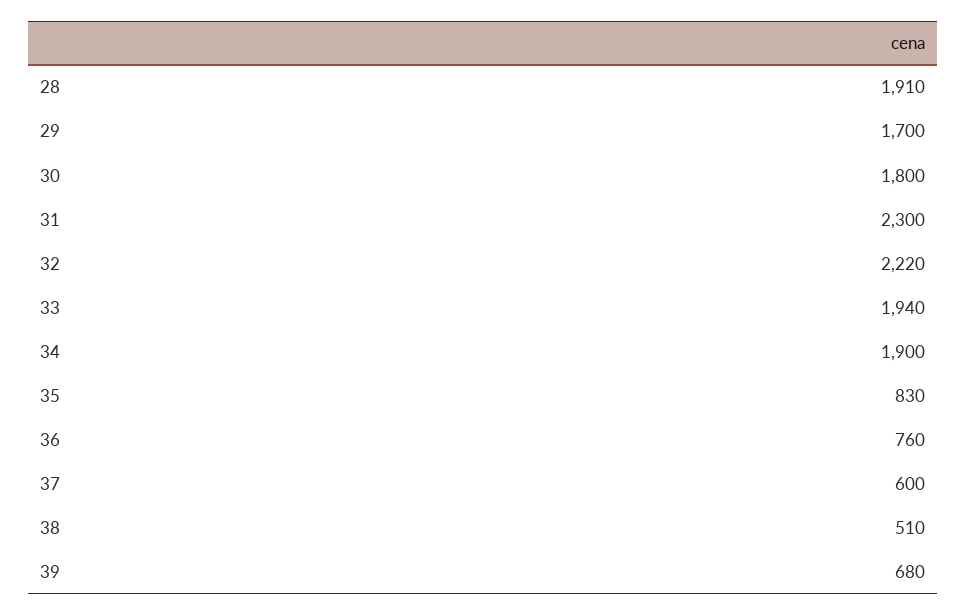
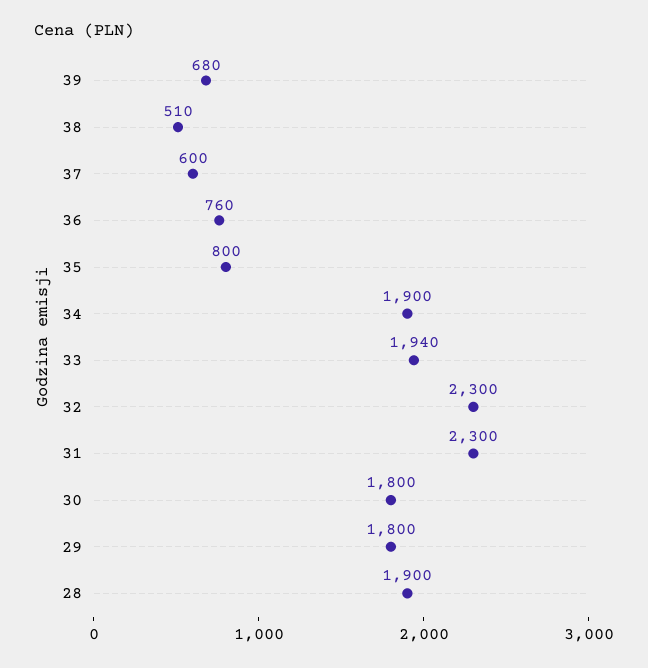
  {
-   "28": 1910,
+   "28": 1900,
-   "29": 1700,
+   "29": 1800,
    "30": 1800,
    "31": 2300,
-   "32": 2220,
+   "32": 2300,
    "33": 1940,
    "34": 1900,
-   "35": 830,
+   "35": 800,
    "36": 760,
    "37": 600,
    "38": 510,
    "39": 680
  }

